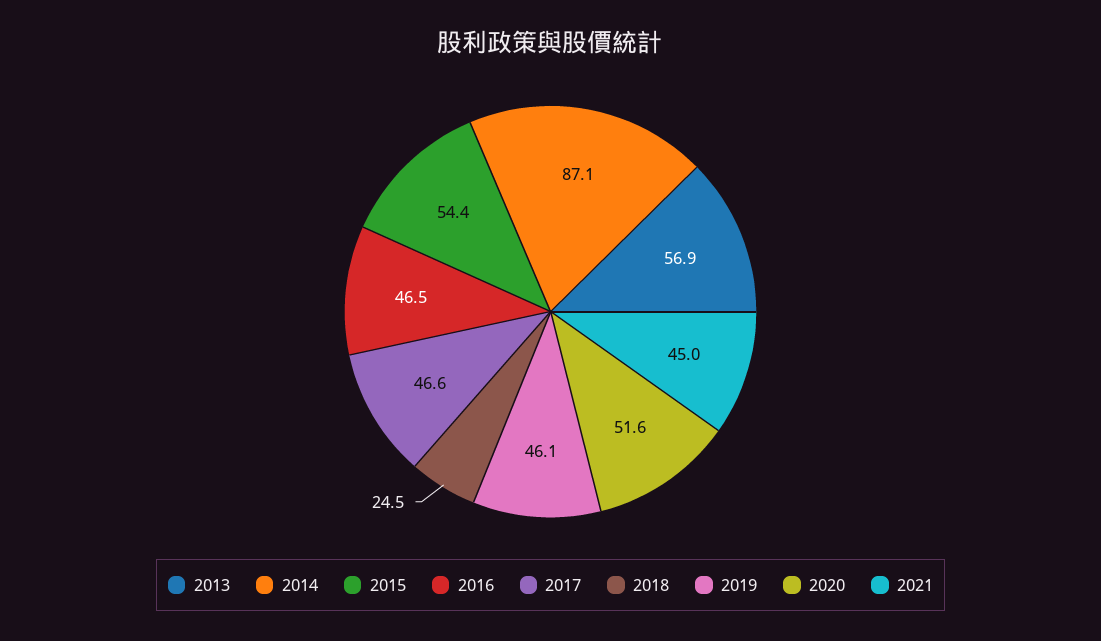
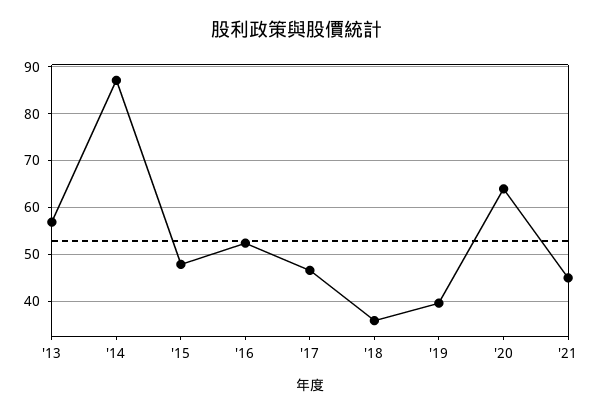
  {
    "2013": 56.9,
    "2014": 87.1,
-   "2015": 54.4,
+   "2015": 48,
-   "2016": 46.5,
+   "2016": 52,
    "2017": 46.6,
-   "2018": 24.5,
+   "2018": 36,
-   "2019": 46.1,
+   "2019": 40,
-   "2020": 51.6,
+   "2020": 64,
    "2021": 45
  }

